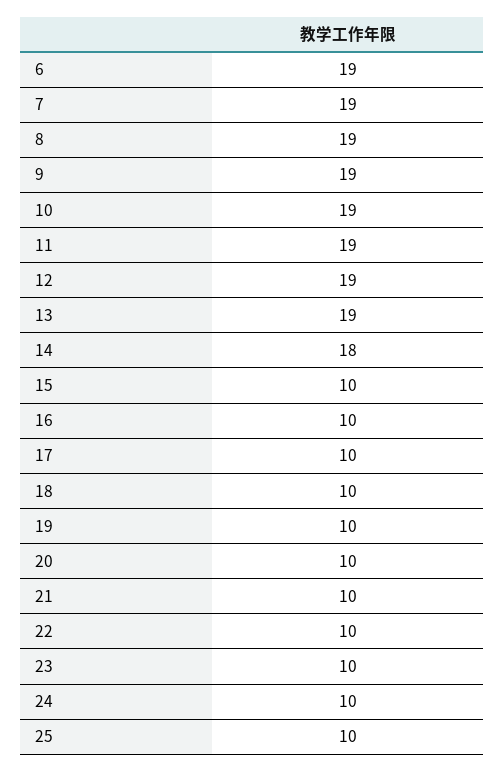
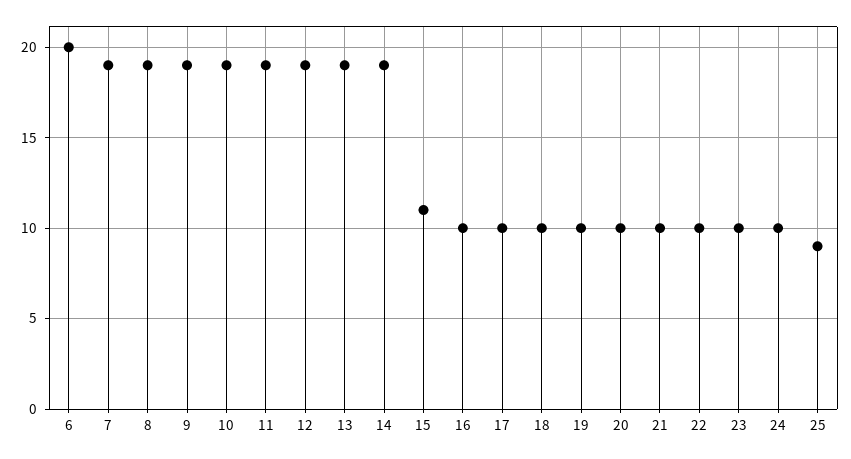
  {
-   "6": 19,
+   "6": 20,
    "7": 19,
    "8": 19,
    "9": 19,
    "10": 19,
    "11": 19,
    "12": 19,
    "13": 19,
-   "14": 18,
+   "14": 19,
-   "15": 10,
+   "15": 11,
    "16": 10,
    "17": 10,
    "18": 10,
    "19": 10,
    "20": 10,
    "21": 10,
    "22": 10,
    "23": 10,
    "24": 10,
-   "25": 10
+   "25": 9
  }

